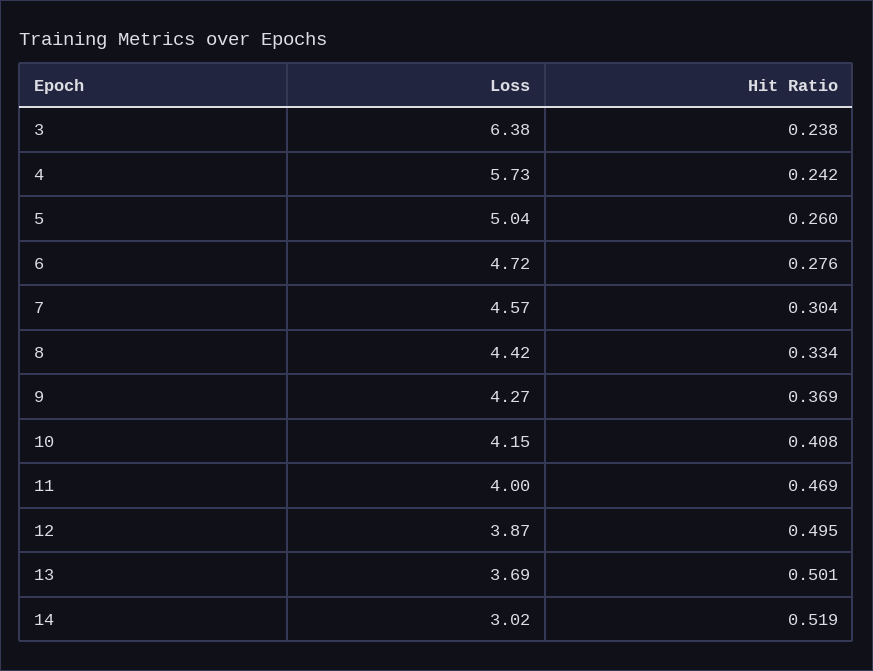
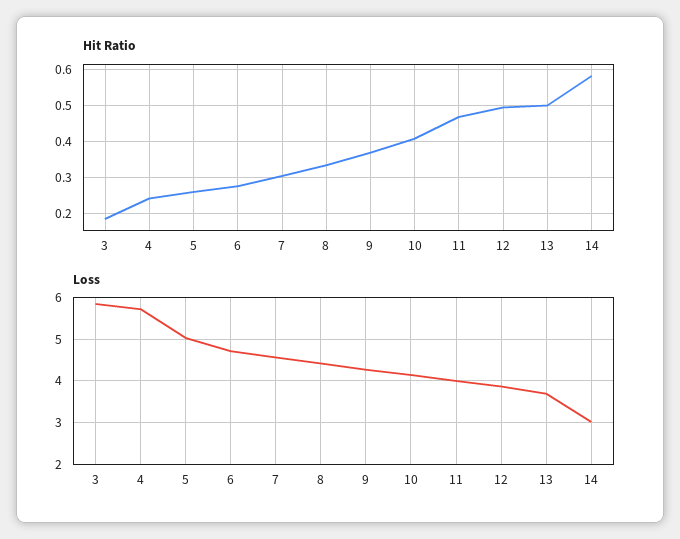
  {
    "Loss": {
-     "3": 6.38,
+     "3": 5.8,
      "4": 5.73,
      "5": 5.04,
      "6": 4.72,
      "7": 4.57,
      "8": 4.42,
      "9": 4.27,
      "10": 4.15,
      "11": 4,
      "12": 3.87,
      "13": 3.69,
      "14": 3.02
    },
    "Hit Ratio": {
-     "3": 0.238,
+     "3": 0.18,
      "4": 0.242,
      "5": 0.26,
      "6": 0.276,
      "7": 0.304,
      "8": 0.334,
      "9": 0.369,
      "10": 0.408,
      "11": 0.469,
      "12": 0.495,
      "13": 0.501,
-     "14": 0.519
+     "14": 0.58
    }
  }

